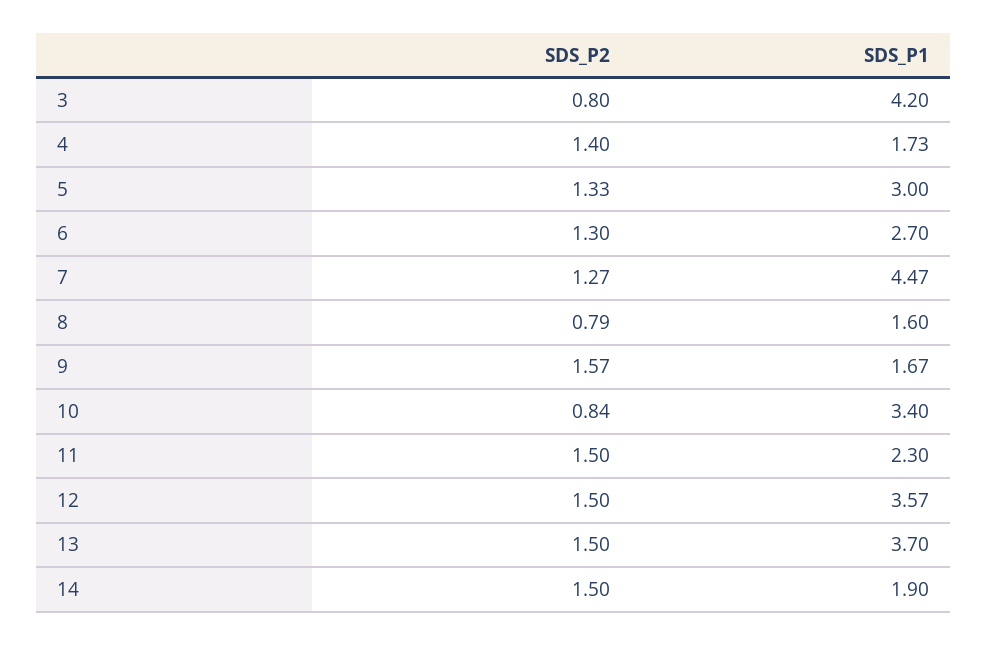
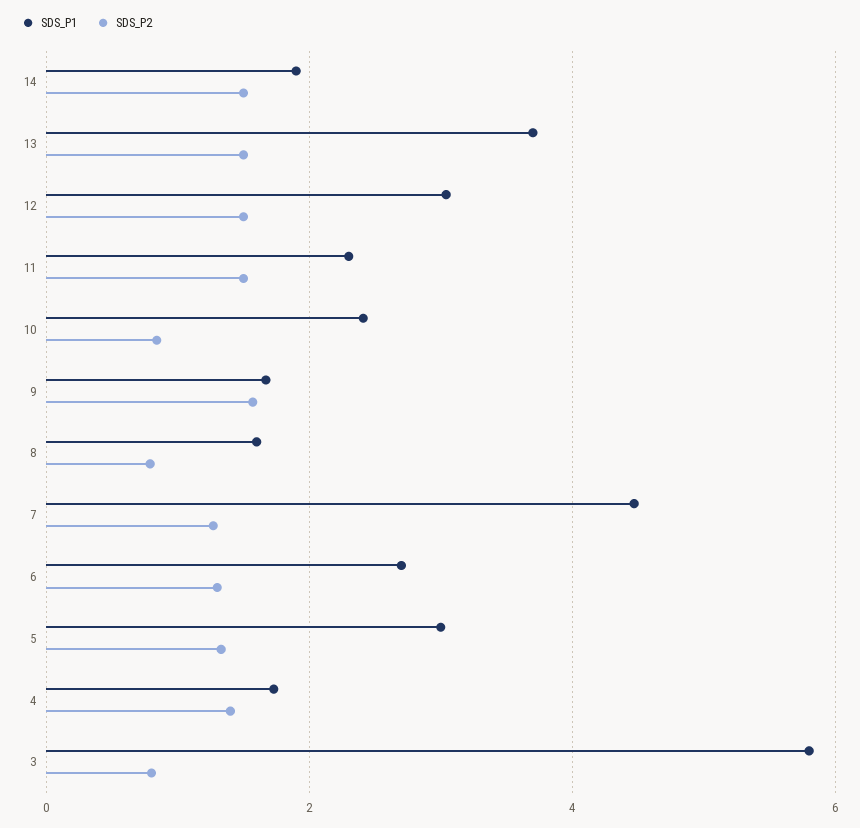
  {
    "SDS_P2": {
      "3": 0.8,
      "4": 1.4,
      "5": 1.33,
      "6": 1.3,
      "7": 1.27,
      "8": 0.79,
      "9": 1.57,
      "10": 0.84,
      "11": 1.5,
      "12": 1.5,
      "13": 1.5,
      "14": 1.5
    },
    "SDS_P1": {
-     "3": 4.2,
+     "3": 5.8,
      "4": 1.73,
      "5": 3,
      "6": 2.7,
      "7": 4.47,
      "8": 1.6,
      "9": 1.67,
-     "10": 3.4,
+     "10": 2.4,
      "11": 2.3,
-     "12": 3.57,
+     "12": 3,
      "13": 3.7,
      "14": 1.9
    }
  }

